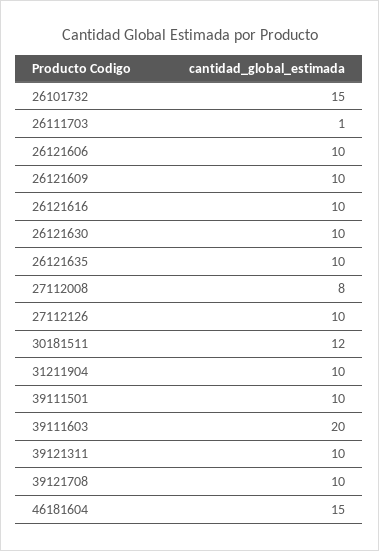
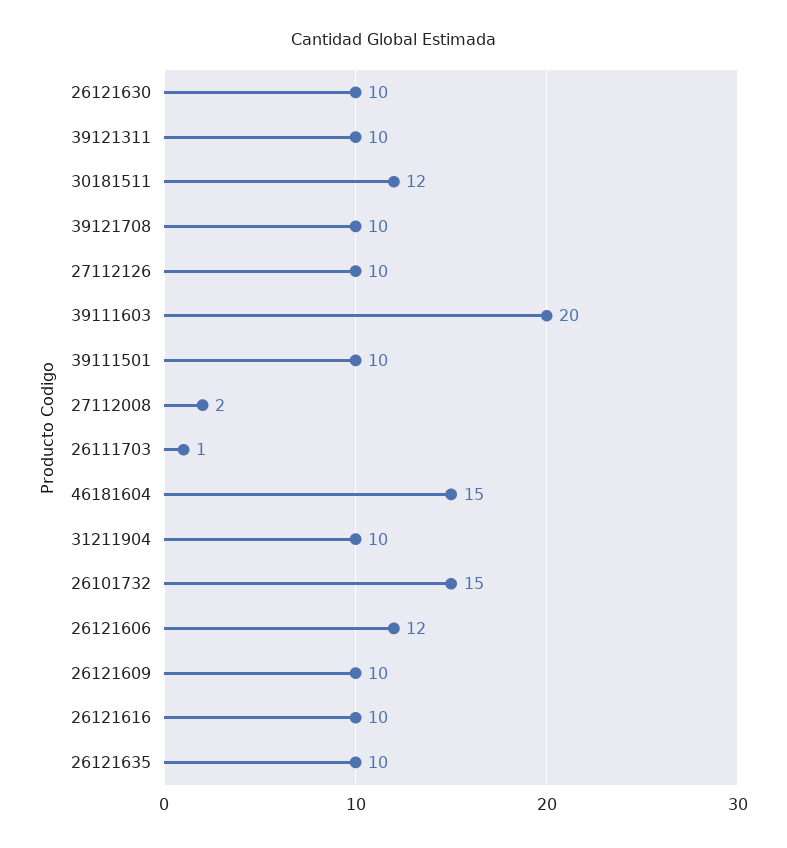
  {
    "26101732": 15,
    "26111703": 1,
-   "26121606": 10,
+   "26121606": 12,
    "26121609": 10,
    "26121616": 10,
    "26121630": 10,
    "26121635": 10,
-   "27112008": 8,
+   "27112008": 2,
    "27112126": 10,
    "30181511": 12,
    "31211904": 10,
    "39111501": 10,
    "39111603": 20,
    "39121311": 10,
    "39121708": 10,
    "46181604": 15
  }

